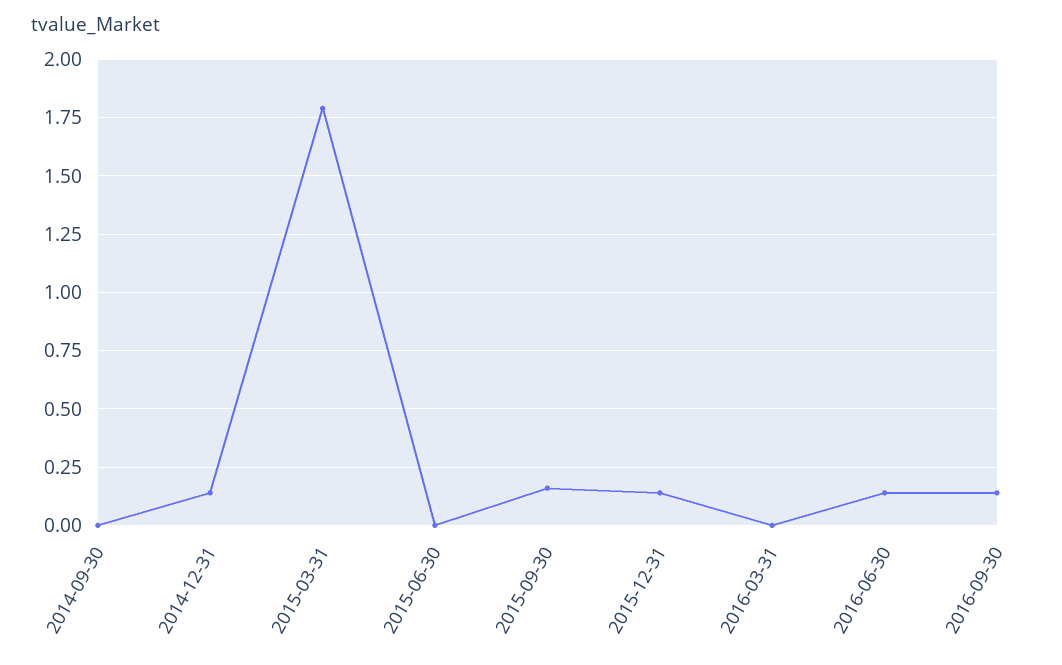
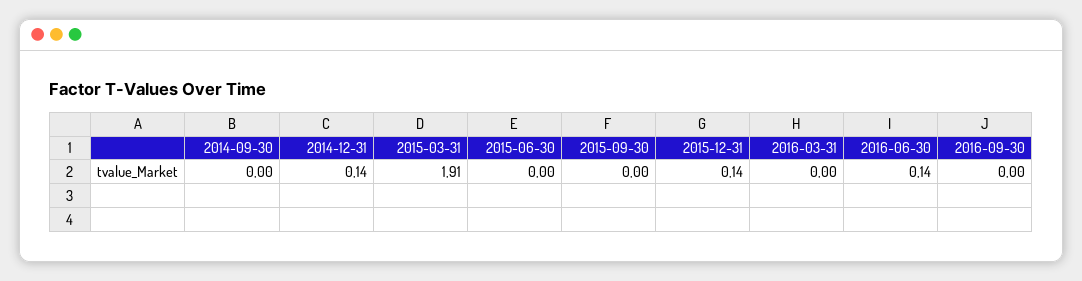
  {
    "2014-09-30": 0,
    "2014-12-31": 0.14,
-   "2015-03-31": 1.8,
+   "2015-03-31": 1.91,
    "2015-06-30": 0,
-   "2015-09-30": 0.15,
+   "2015-09-30": 0,
    "2015-12-31": 0.14,
    "2016-03-31": 0,
    "2016-06-30": 0.14,
-   "2016-09-30": 0.15
+   "2016-09-30": 0
  }

